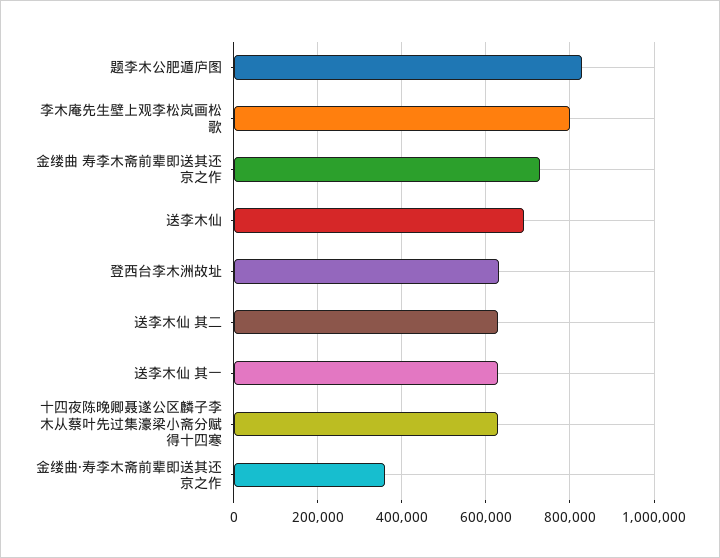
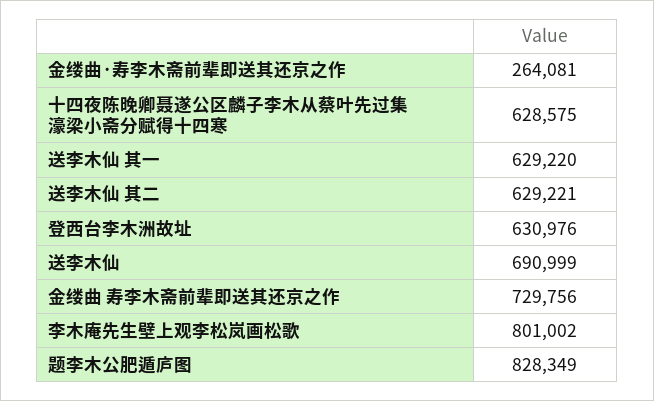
  {
    "题李木公肥遁庐图": 828349,
    "李木庵先生壁上观李松岚画松歌": 801002,
    "金缕曲 寿李木斋前辈即送其还京之作": 729756,
    "送李木仙": 690999,
    "登西台李木洲故址": 630976,
    "送李木仙 其二": 629221,
    "送李木仙 其一": 629220,
    "十四夜陈晚卿聂遂公区麟子李木从蔡叶先过集濠梁小斋分赋得十四寒": 628575,
-   "金缕曲·寿李木斋前辈即送其还京之作": 360000
+   "金缕曲·寿李木斋前辈即送其还京之作": 264081
  }

